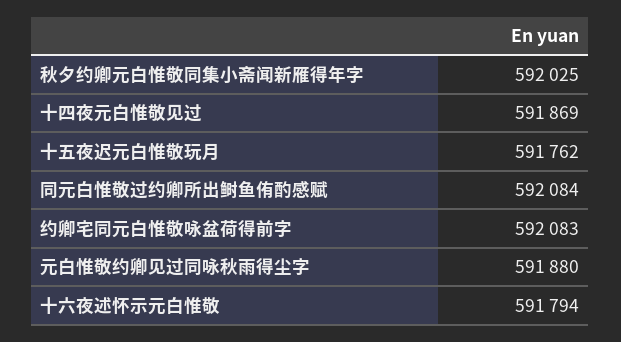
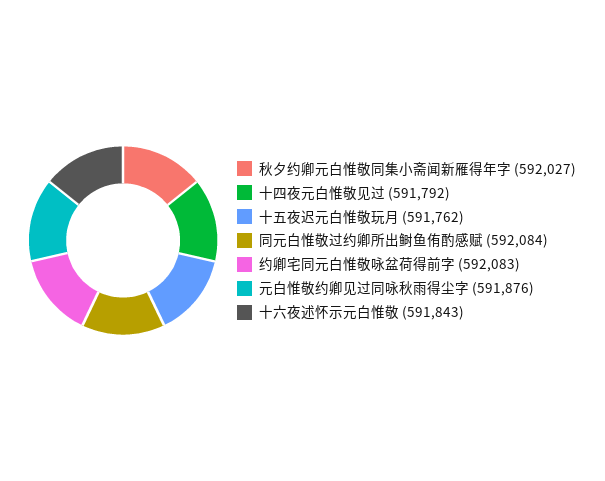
  {
-   "秋夕约卿元白惟敬同集小斋闻新雁得年字": 592025,
+   "秋夕约卿元白惟敬同集小斋闻新雁得年字": 592027,
-   "十四夜元白惟敬见过": 591869,
+   "十四夜元白惟敬见过": 591792,
    "十五夜迟元白惟敬玩月": 591762,
    "同元白惟敬过约卿所出鲥鱼侑酌感赋": 592084,
    "约卿宅同元白惟敬咏盆荷得前字": 592083,
-   "元白惟敬约卿见过同咏秋雨得尘字": 591880,
+   "元白惟敬约卿见过同咏秋雨得尘字": 591876,
-   "十六夜述怀示元白惟敬": 591794
+   "十六夜述怀示元白惟敬": 591843
  }

